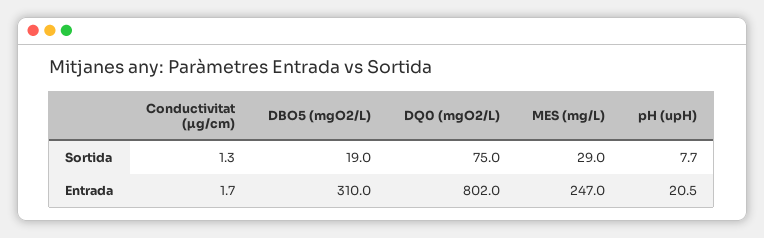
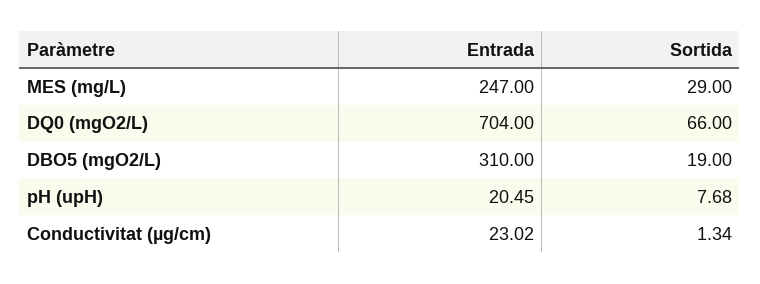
  {
    "Conductivitat (µg/cm)": {
      "Sortida": 1.34,
-     "Entrada": 1.7
+     "Entrada": 23.02
    },
    "DBO5 (mgO2/L)": {
      "Sortida": 19,
      "Entrada": 310
    },
    "DQ0 (mgO2/L)": {
-     "Sortida": 75,
+     "Sortida": 66,
-     "Entrada": 802
+     "Entrada": 704
    },
    "MES (mg/L)": {
      "Sortida": 29,
      "Entrada": 247
    },
    "pH (upH)": {
      "Sortida": 7.68,
      "Entrada": 20.45
    }
  }

